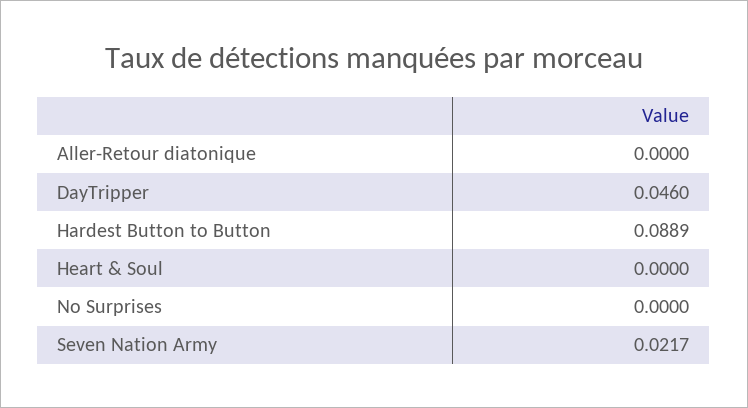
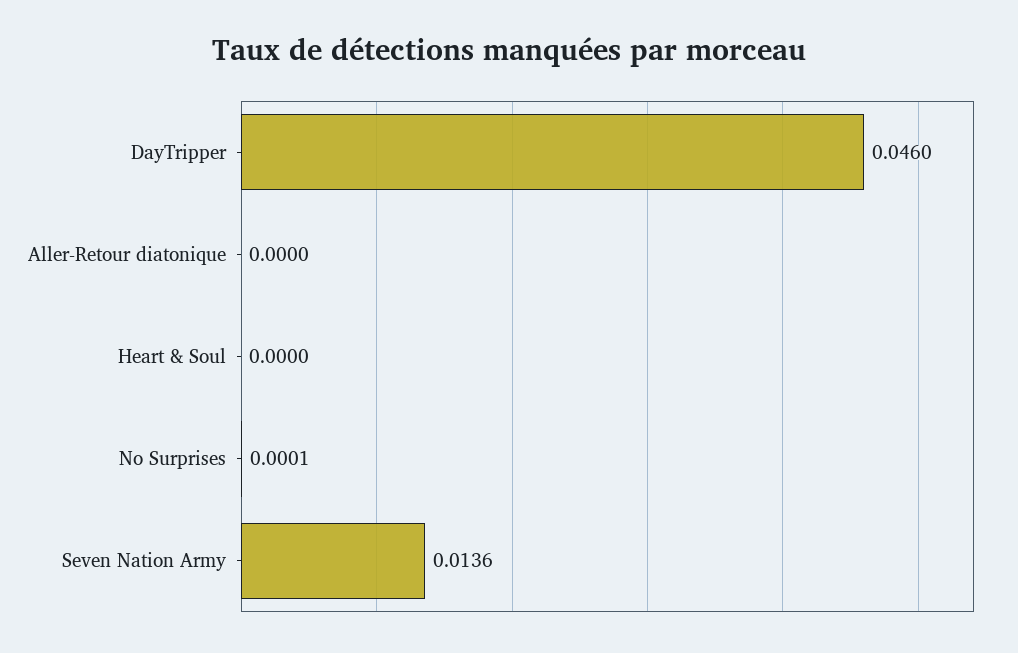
  {
    "Aller-Retour diatonique": 0,
    "DayTripper": 0.046,
-   "Hardest Button to Button": 0.0889,
    "Heart & Soul": 0,
-   "No Surprises": 0,
+   "No Surprises": 0.0001,
-   "Seven Nation Army": 0.0217
+   "Seven Nation Army": 0.0136
  }

